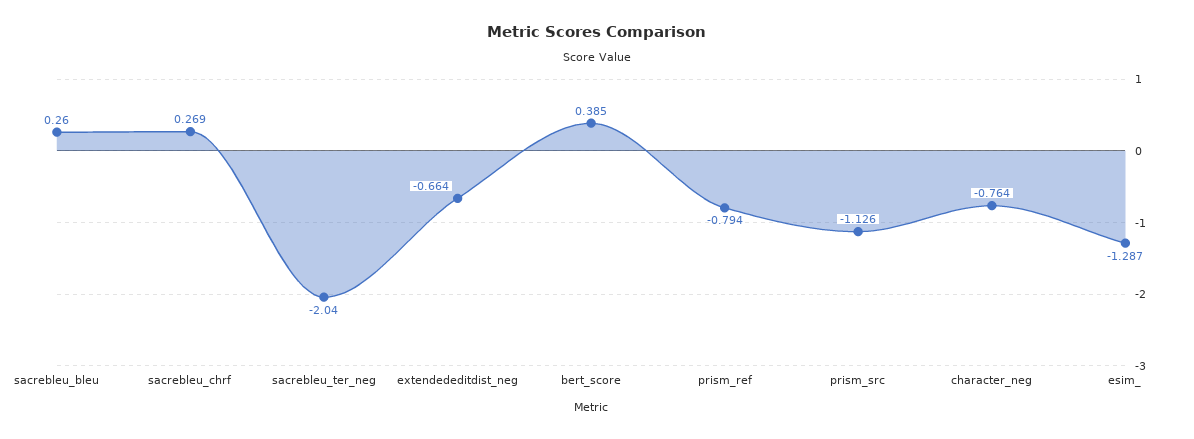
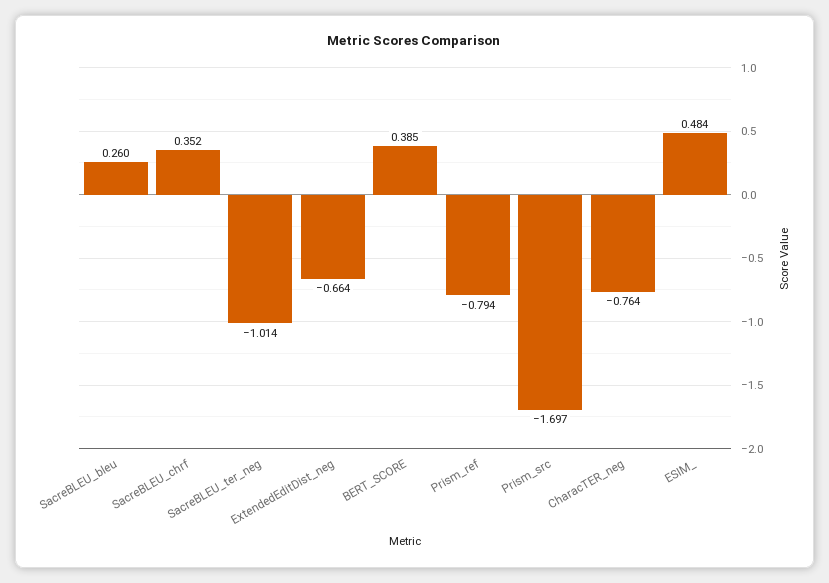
  {
    "sacrebleu_bleu": 0.26,
-   "sacrebleu_chrf": 0.269,
+   "sacrebleu_chrf": 0.352,
-   "sacrebleu_ter_neg": -2.04,
+   "sacrebleu_ter_neg": -1.014,
    "extendededitdist_neg": -0.664,
    "bert_score": 0.385,
    "prism_ref": -0.794,
-   "prism_src": -1.126,
+   "prism_src": -1.697,
    "character_neg": -0.764,
-   "esim_": -1.287
+   "esim_": 0.484
  }

